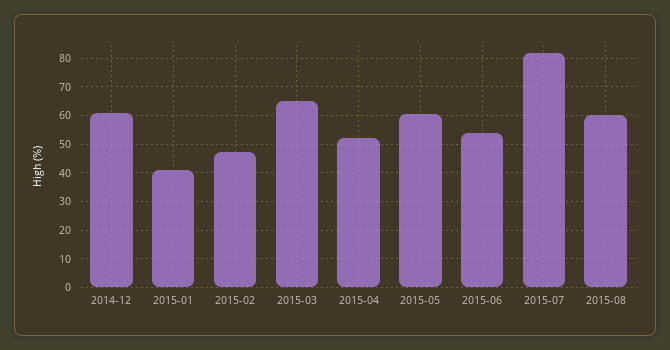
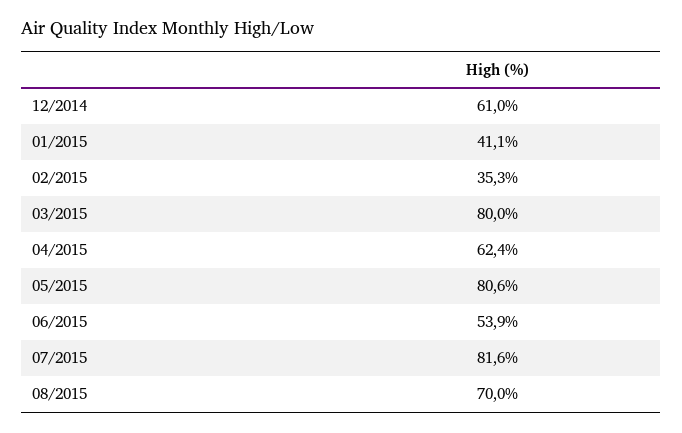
  {
    "2014-12": 61,
    "2015-01": 41.1,
-   "2015-02": 47.5,
+   "2015-02": 35.3,
-   "2015-03": 65,
+   "2015-03": 80,
-   "2015-04": 52.5,
+   "2015-04": 62.4,
-   "2015-05": 60,
+   "2015-05": 80.6,
    "2015-06": 53.9,
    "2015-07": 81.6,
-   "2015-08": 60
+   "2015-08": 70
  }

